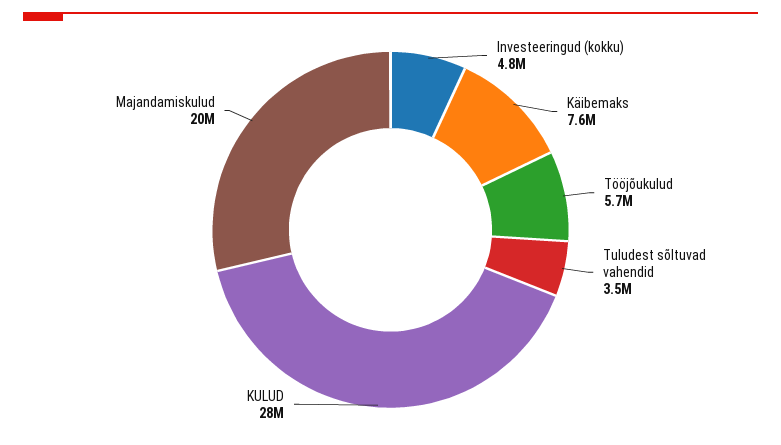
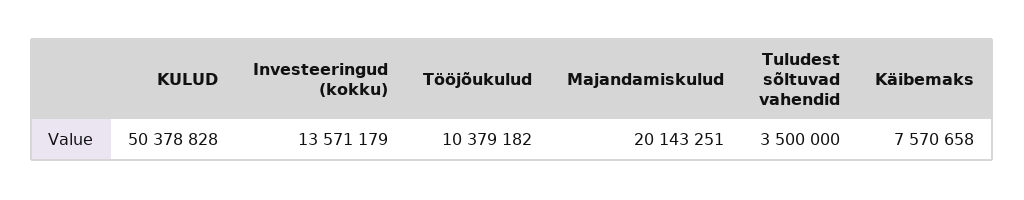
  {
-   "Investeeringud (kokku)": 4800000,
+   "Investeeringud (kokku)": 13571179,
    "Käibemaks": 7570658,
-   "Tööjõukulud": 5700000,
+   "Tööjõukulud": 10379182,
    "Tuludest sõltuvad vahendid": 3500000,
-   "KULUD": 28000000,
+   "KULUD": 50378828,
    "Majandamiskulud": 20143251
  }

